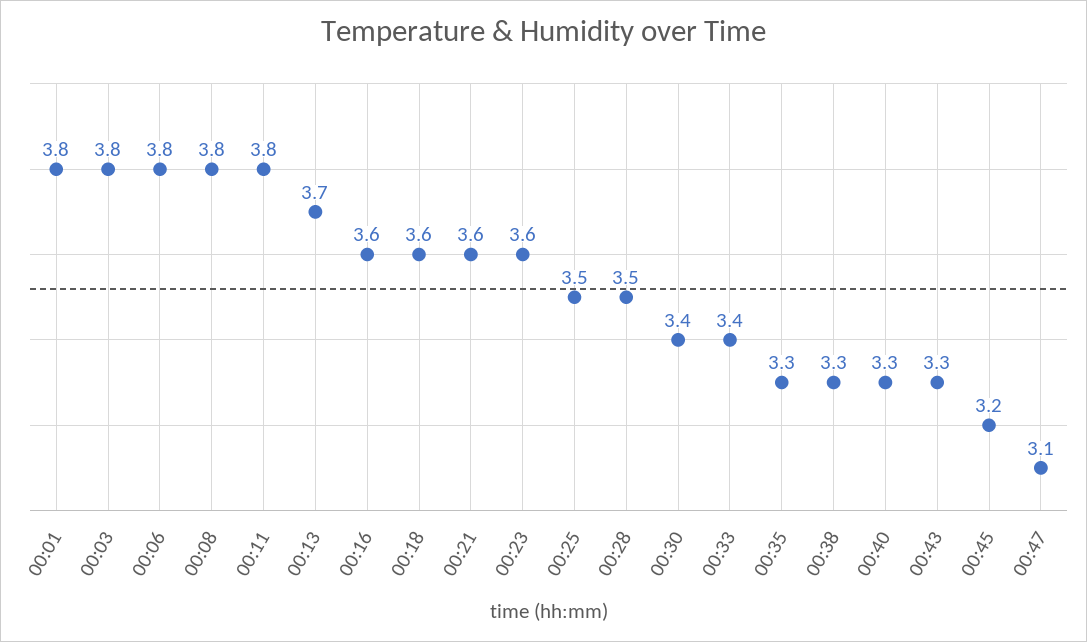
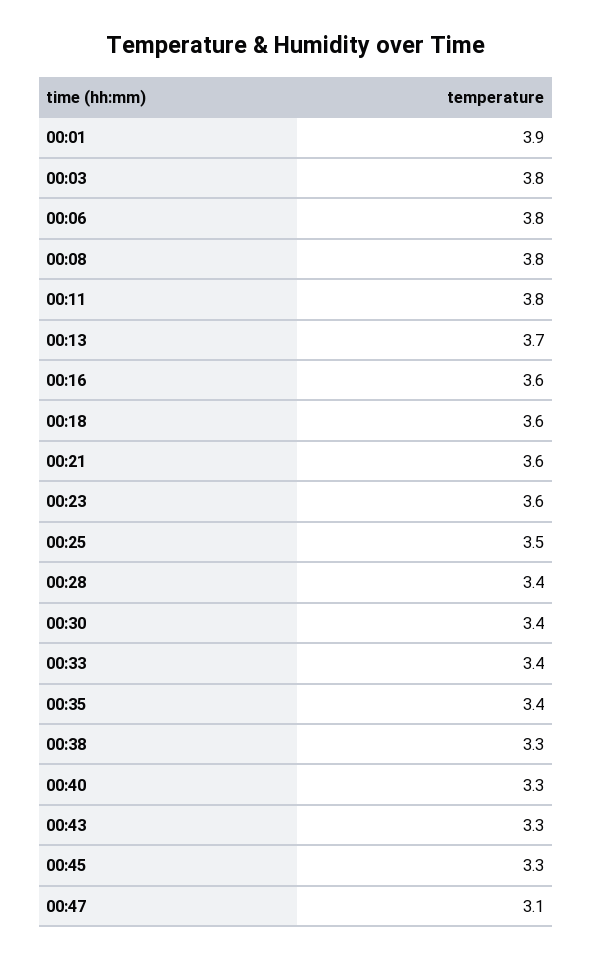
  {
-   "00:01": 3.8,
+   "00:01": 3.9,
    "00:03": 3.8,
    "00:06": 3.8,
    "00:08": 3.8,
    "00:11": 3.8,
    "00:13": 3.7,
    "00:16": 3.6,
    "00:18": 3.6,
    "00:21": 3.6,
    "00:23": 3.6,
    "00:25": 3.5,
-   "00:28": 3.5,
+   "00:28": 3.4,
    "00:30": 3.4,
    "00:33": 3.4,
-   "00:35": 3.3,
+   "00:35": 3.4,
    "00:38": 3.3,
    "00:40": 3.3,
    "00:43": 3.3,
-   "00:45": 3.2,
+   "00:45": 3.3,
    "00:47": 3.1
  }

